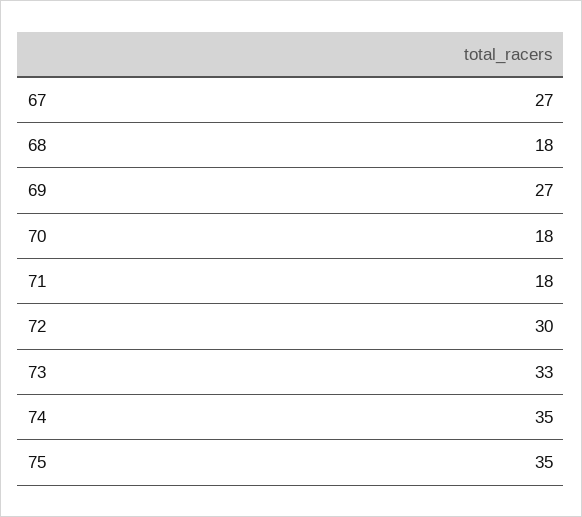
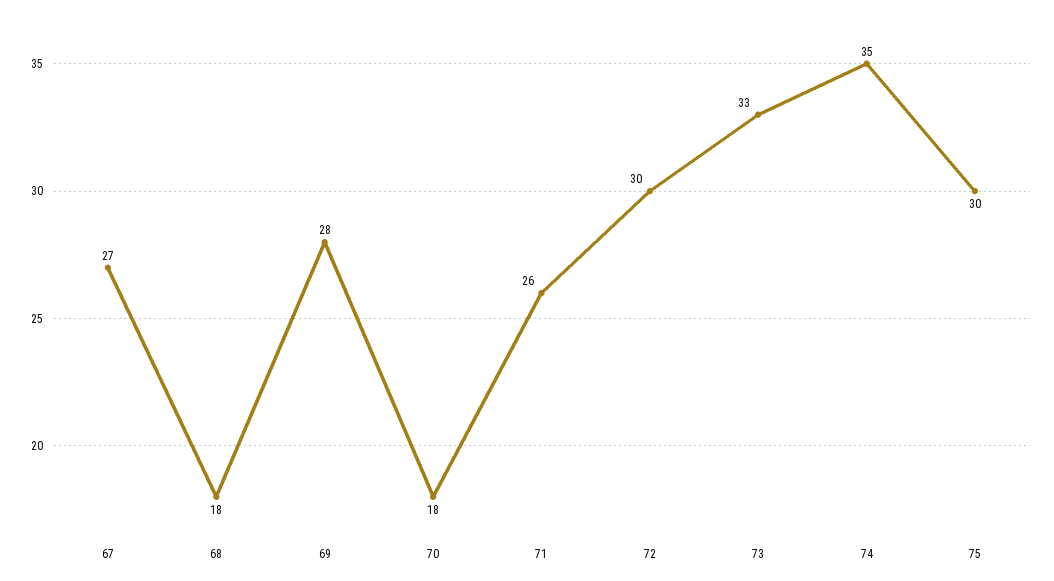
  {
    "67": 27,
    "68": 18,
-   "69": 27,
+   "69": 28,
    "70": 18,
-   "71": 18,
+   "71": 26,
    "72": 30,
    "73": 33,
    "74": 35,
-   "75": 35
+   "75": 30
  }

